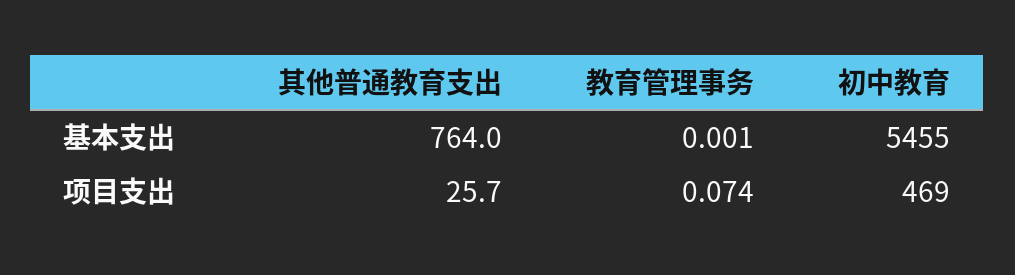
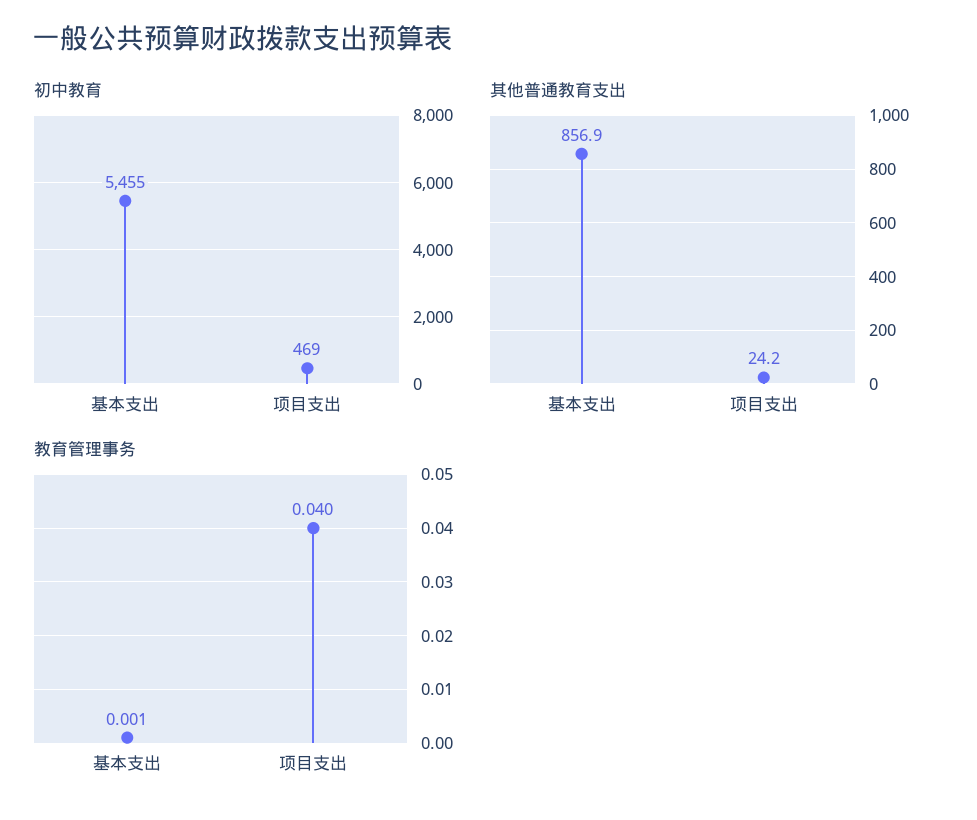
  {
    "其他普通教育支出": {
-     "基本支出": 764,
+     "基本支出": 856.9,
-     "项目支出": 25.7
+     "项目支出": 24.2
    },
    "教育管理事务": {
      "基本支出": 0.001,
-     "项目支出": 0.074
+     "项目支出": 0.04
    },
    "初中教育": {
      "基本支出": 5455,
      "项目支出": 469
    }
  }

